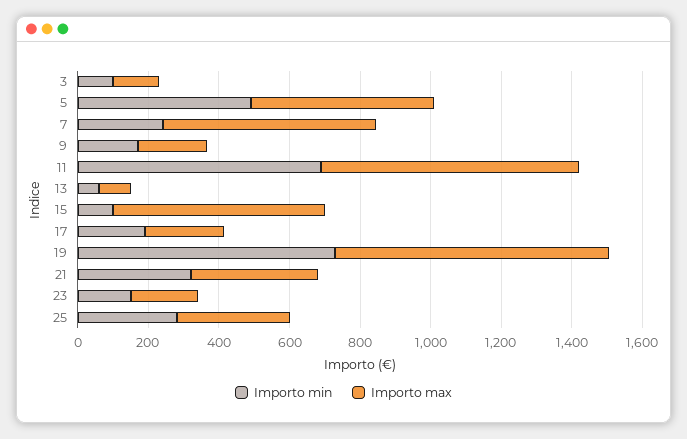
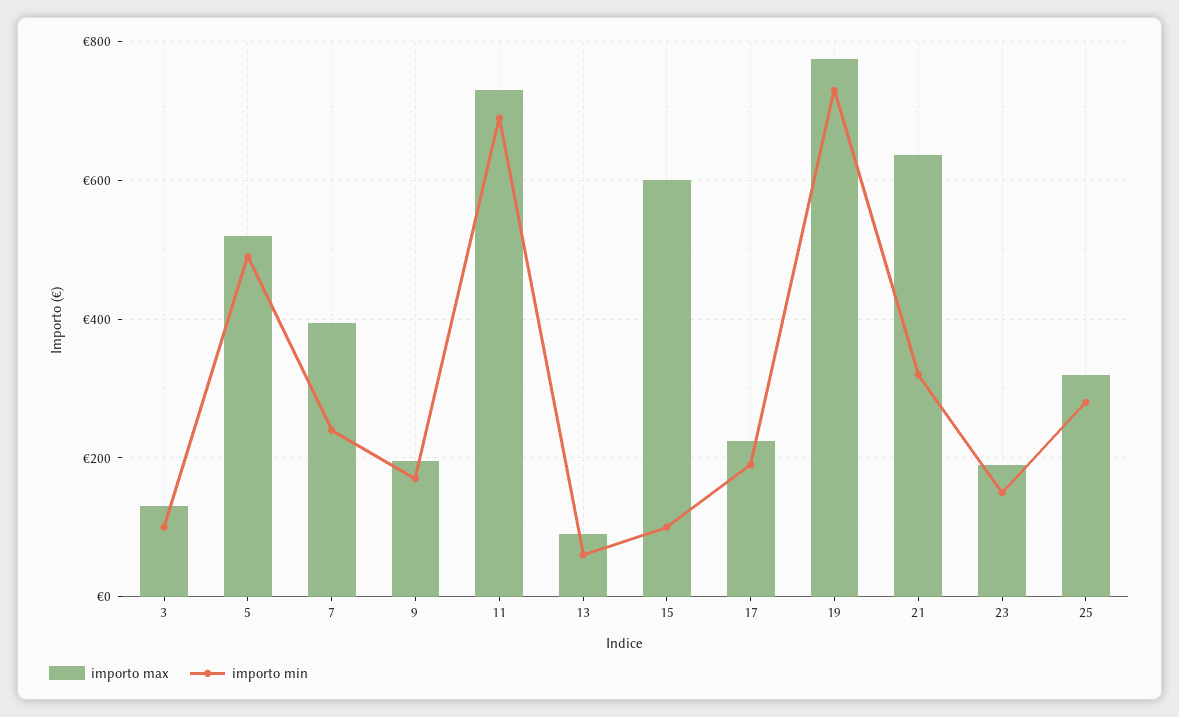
  {
    "Importo min": {
      "3": 100,
      "5": 500,
      "7": 240,
      "9": 180,
      "11": 700,
      "13": 60,
      "15": 100,
      "17": 200,
      "19": 740,
      "21": 320,
      "23": 160,
      "25": 280
    },
    "Importo max": {
      "3": 140,
      "5": 520,
-     "7": 600,
+     "7": 400,
      "9": 200,
      "11": 740,
      "13": 100,
      "15": 600,
      "17": 220,
      "19": 780,
-     "21": 350,
+     "21": 640,
      "23": 200,
      "25": 320
    }
  }

